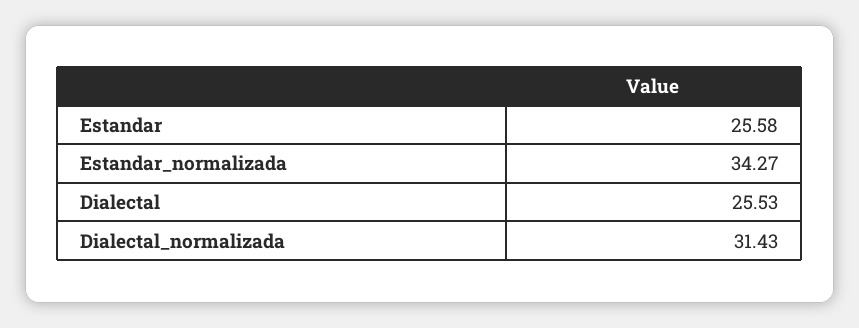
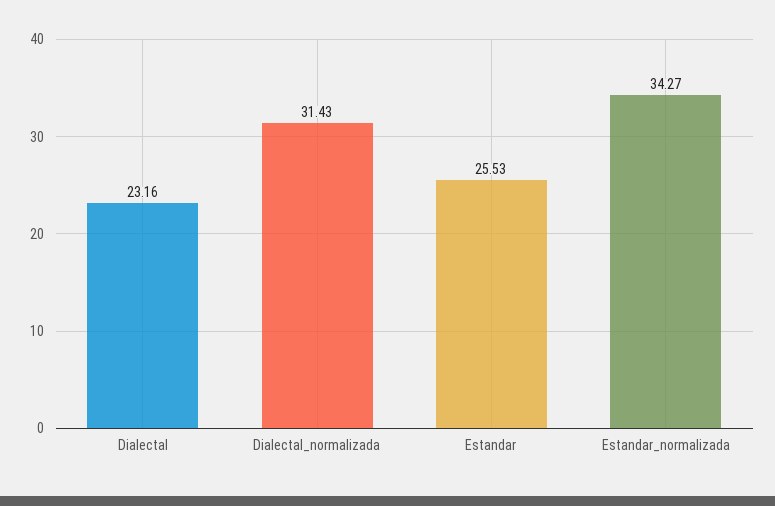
  {
-   "Estandar": 25.58,
+   "Estandar": 25.53,
    "Estandar_normalizada": 34.27,
-   "Dialectal": 25.53,
+   "Dialectal": 23.16,
    "Dialectal_normalizada": 31.43
  }

